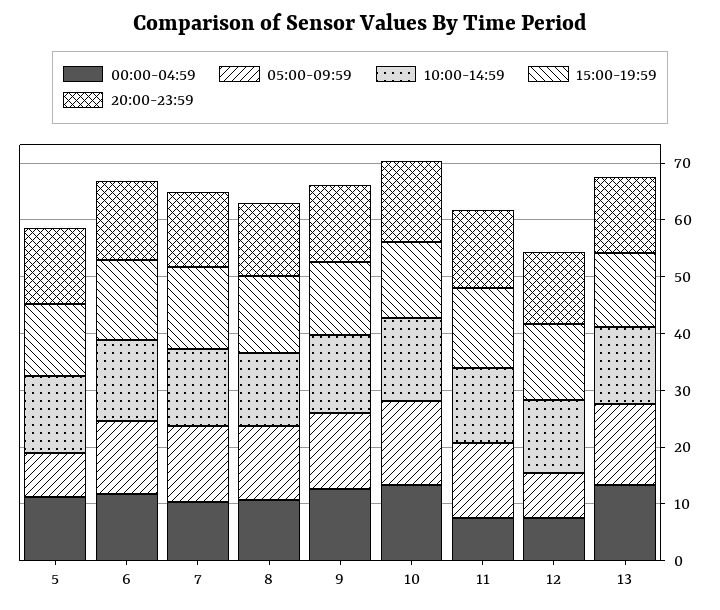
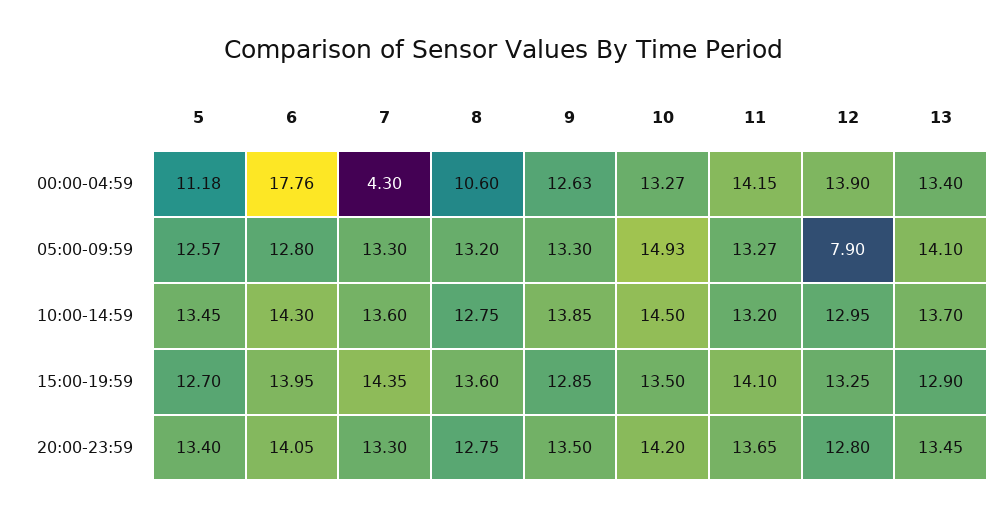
  {
    "00:00-04:59": {
      "5": 11.18,
-     "6": 12,
+     "6": 17.76,
-     "7": 10,
+     "7": 4.3,
      "8": 10.6,
      "9": 12.63,
      "10": 13.27,
-     "11": 8,
+     "11": 14.15,
-     "12": 8,
+     "12": 13.9,
      "13": 13.4
    },
    "05:00-09:59": {
-     "5": 8,
+     "5": 12.57,
      "6": 12.8,
      "7": 13.3,
      "8": 13.2,
      "9": 13.3,
      "10": 14.93,
      "11": 13.27,
      "12": 7.9,
      "13": 14.1
    },
    "10:00-14:59": {
      "5": 13.45,
      "6": 14.3,
      "7": 13.6,
      "8": 12.75,
      "9": 13.85,
      "10": 14.5,
      "11": 13.2,
      "12": 12.95,
      "13": 13.7
    },
    "15:00-19:59": {
      "5": 12.7,
      "6": 13.95,
      "7": 14.35,
      "8": 13.6,
      "9": 12.85,
      "10": 13.5,
      "11": 14.1,
      "12": 13.25,
      "13": 12.9
    },
    "20:00-23:59": {
      "5": 13.4,
      "6": 14.05,
      "7": 13.3,
      "8": 12.75,
      "9": 13.5,
      "10": 14.2,
      "11": 13.65,
      "12": 12.8,
      "13": 13.45
    }
  }

